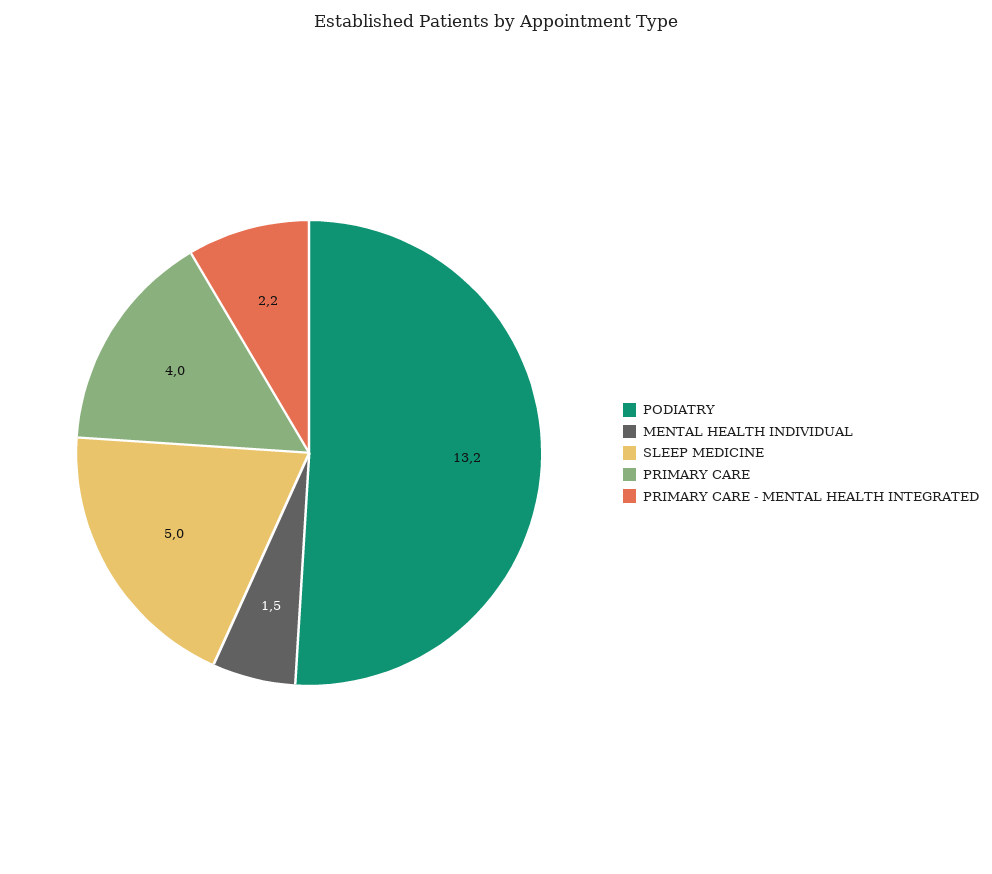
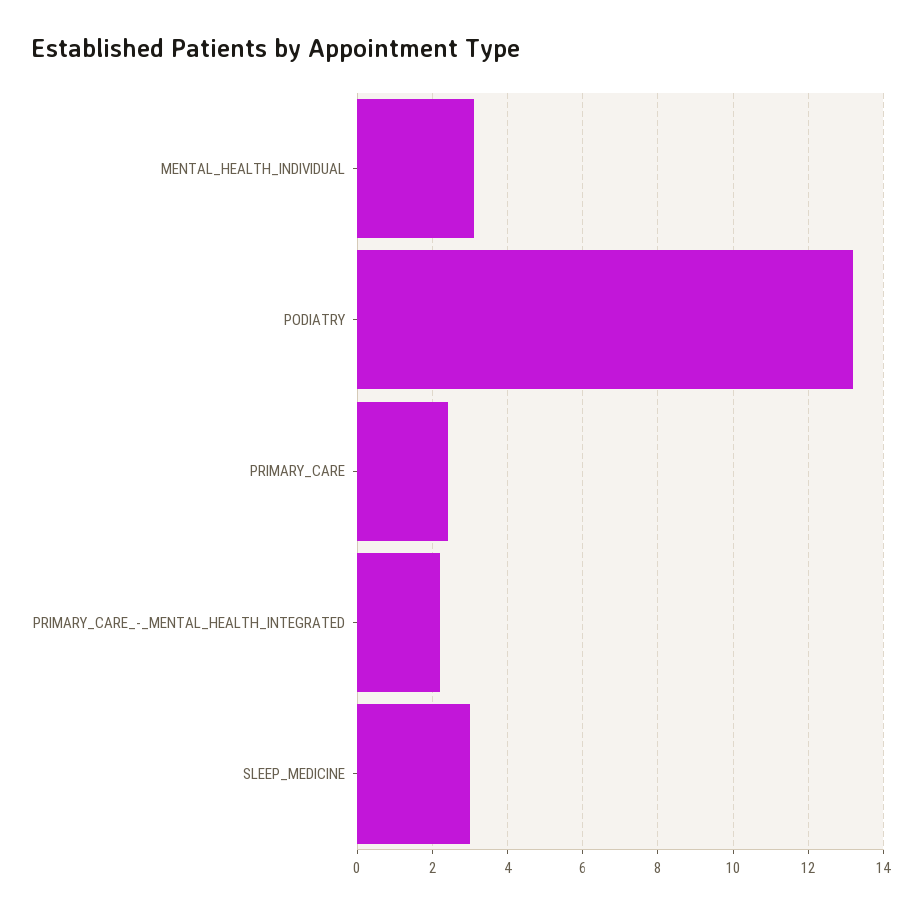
  {
    "PODIATRY": 13.2,
-   "MENTAL HEALTH INDIVIDUAL": 1.5,
+   "MENTAL HEALTH INDIVIDUAL": 3,
-   "SLEEP MEDICINE": 5,
+   "SLEEP MEDICINE": 3,
-   "PRIMARY CARE": 4,
+   "PRIMARY CARE": 2.5,
    "PRIMARY CARE - MENTAL HEALTH INTEGRATED": 2.2
  }

